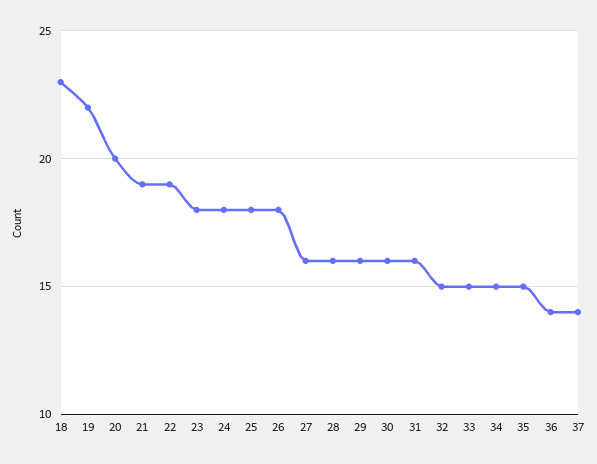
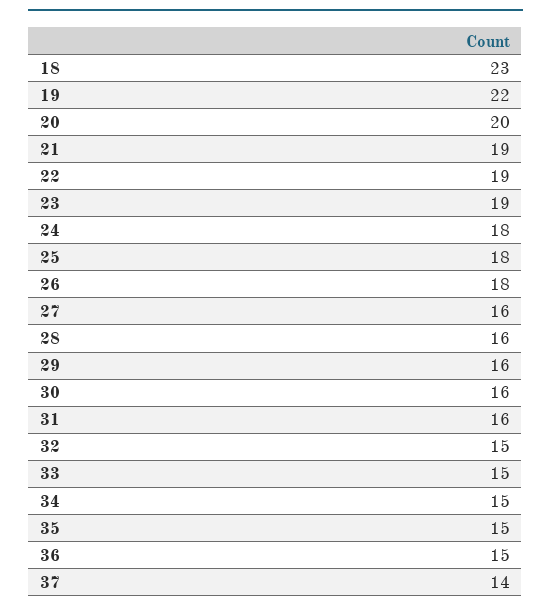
  {
    "18": 23,
    "19": 22,
    "20": 20,
    "21": 19,
    "22": 19,
-   "23": 18,
+   "23": 19,
    "24": 18,
    "25": 18,
    "26": 18,
    "27": 16,
    "28": 16,
    "29": 16,
    "30": 16,
    "31": 16,
    "32": 15,
    "33": 15,
    "34": 15,
    "35": 15,
-   "36": 14,
+   "36": 15,
    "37": 14
  }

